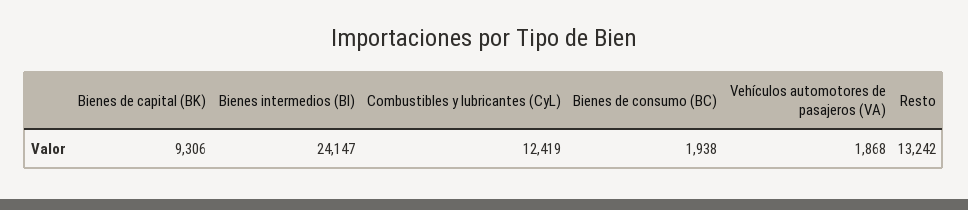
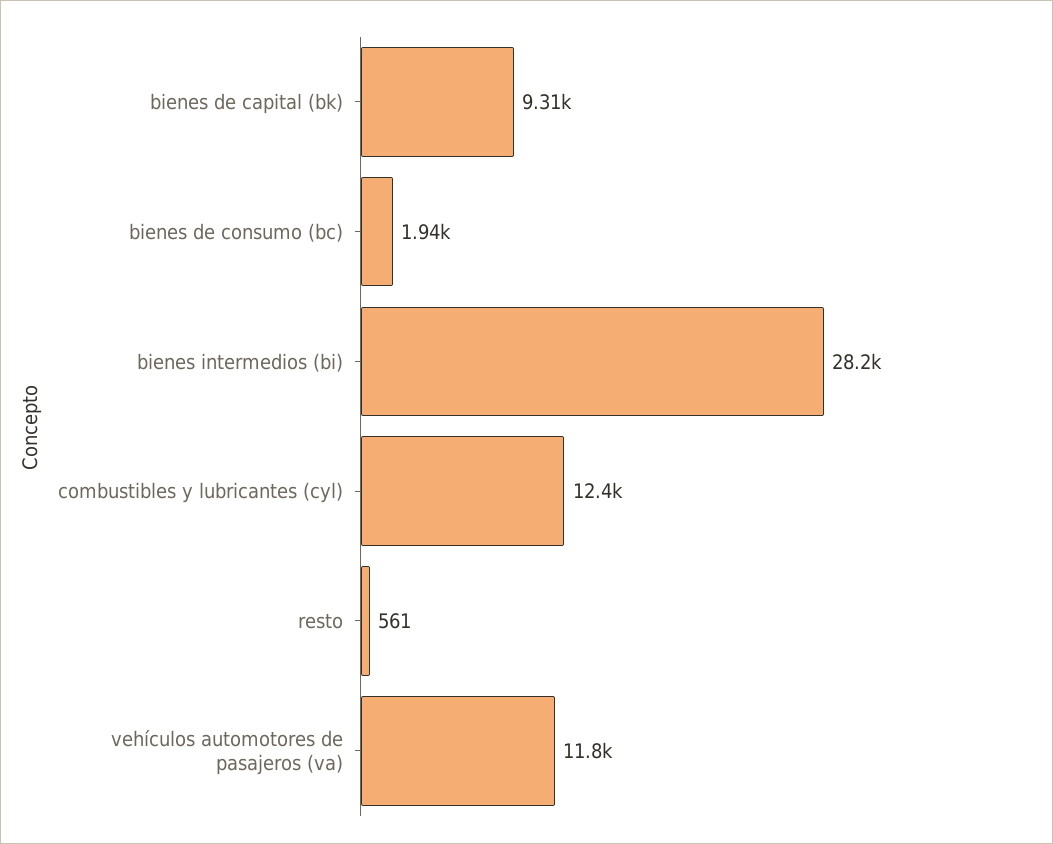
  {
    "Bienes de capital (BK)": 9306,
-   "Bienes intermedios (BI)": 24147,
+   "Bienes intermedios (BI)": 28200,
    "Combustibles y lubricantes (CyL)": 12419,
    "Bienes de consumo (BC)": 1938,
-   "Vehículos automotores de pasajeros (VA)": 1868,
+   "Vehículos automotores de pasajeros (VA)": 11800,
-   "Resto": 13242
+   "Resto": 561
  }

